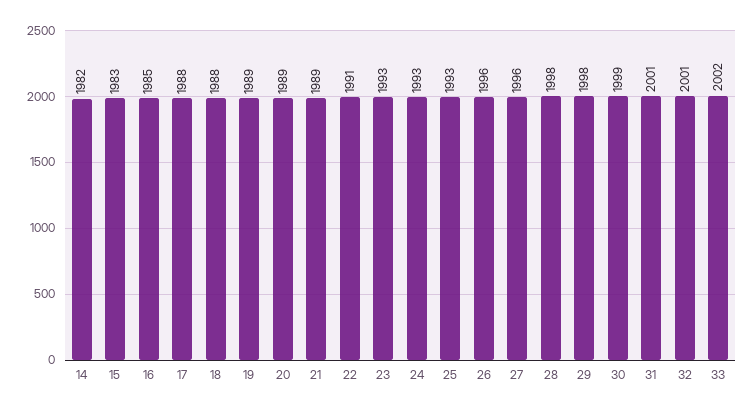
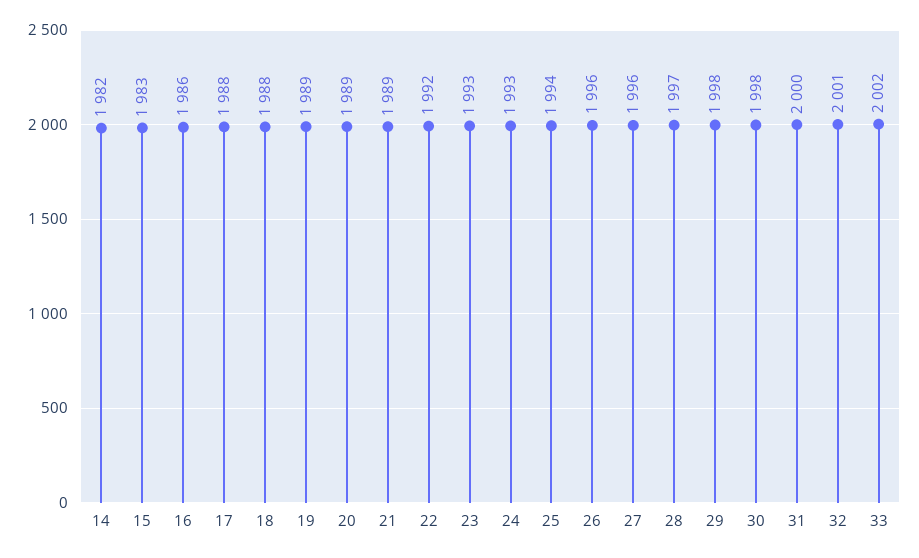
  {
    "14": 1982,
    "15": 1983,
-   "16": 1985,
+   "16": 1986,
    "17": 1988,
    "18": 1988,
    "19": 1989,
    "20": 1989,
    "21": 1989,
-   "22": 1991,
+   "22": 1992,
    "23": 1993,
    "24": 1993,
-   "25": 1993,
+   "25": 1994,
    "26": 1996,
    "27": 1996,
-   "28": 1998,
+   "28": 1997,
    "29": 1998,
-   "30": 1999,
+   "30": 1998,
-   "31": 2001,
+   "31": 2000,
    "32": 2001,
    "33": 2002
  }

